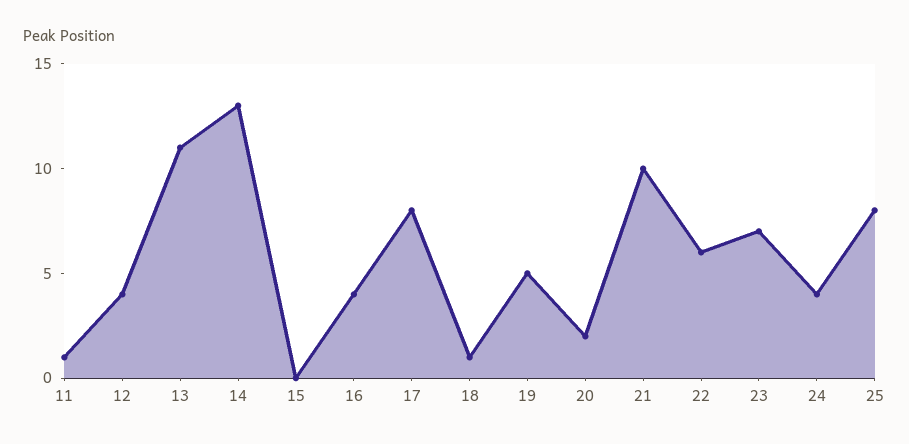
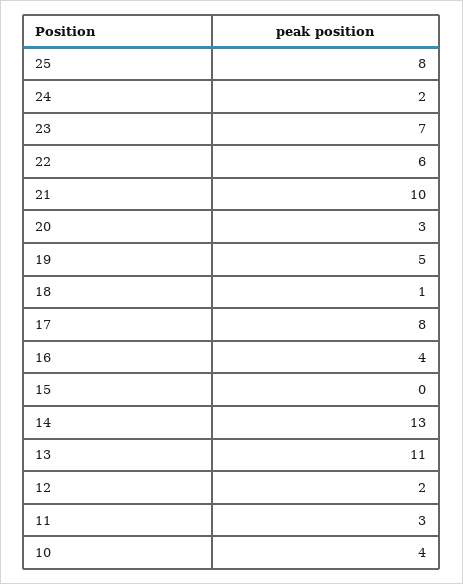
  {
-   "11": 1,
+   "11": 3,
-   "12": 4,
+   "12": 2,
    "13": 11,
    "14": 13,
    "15": 0,
    "16": 4,
    "17": 8,
    "18": 1,
    "19": 5,
-   "20": 2,
+   "20": 3,
    "21": 10,
    "22": 6,
    "23": 7,
-   "24": 4,
+   "24": 2,
-   "25": 8
+   "25": 8,
+   "10": 4
  }

